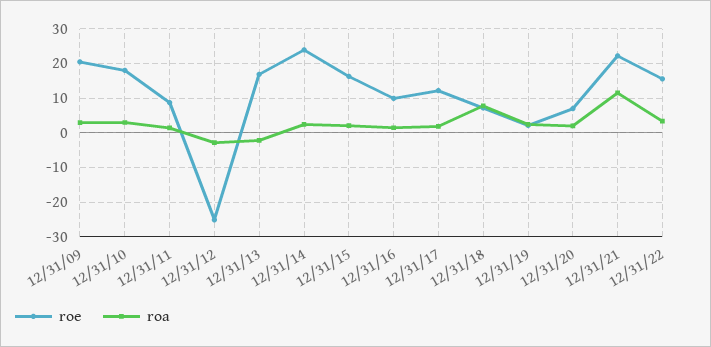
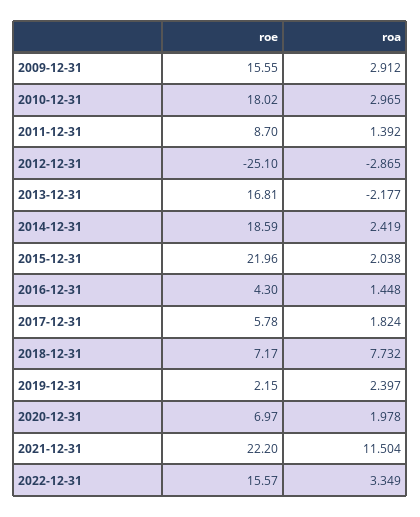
  {
    "roe": {
-     "12/31/09": 20,
+     "12/31/09": 15.55,
      "12/31/10": 18.02,
      "12/31/11": 8.7,
      "12/31/12": -25.1,
      "12/31/13": 16.81,
-     "12/31/14": 24,
+     "12/31/14": 18.59,
-     "12/31/15": 16,
+     "12/31/15": 21.96,
-     "12/31/16": 10,
+     "12/31/16": 4.3,
-     "12/31/17": 12,
+     "12/31/17": 5.78,
      "12/31/18": 7.17,
      "12/31/19": 2.15,
      "12/31/20": 6.97,
      "12/31/21": 22.2,
      "12/31/22": 15.57
    },
    "roa": {
      "12/31/09": 2.912,
      "12/31/10": 2.965,
      "12/31/11": 1.392,
      "12/31/12": -2.865,
      "12/31/13": -2.177,
      "12/31/14": 2.419,
      "12/31/15": 2.038,
      "12/31/16": 1.448,
      "12/31/17": 1.824,
      "12/31/18": 7.732,
      "12/31/19": 2.397,
      "12/31/20": 1.978,
      "12/31/21": 11.504,
      "12/31/22": 3.349
    }
  }

